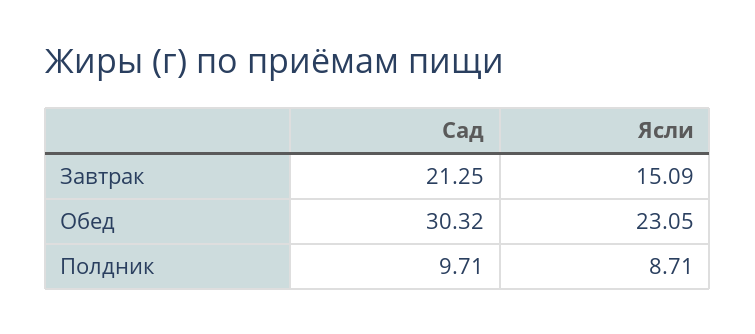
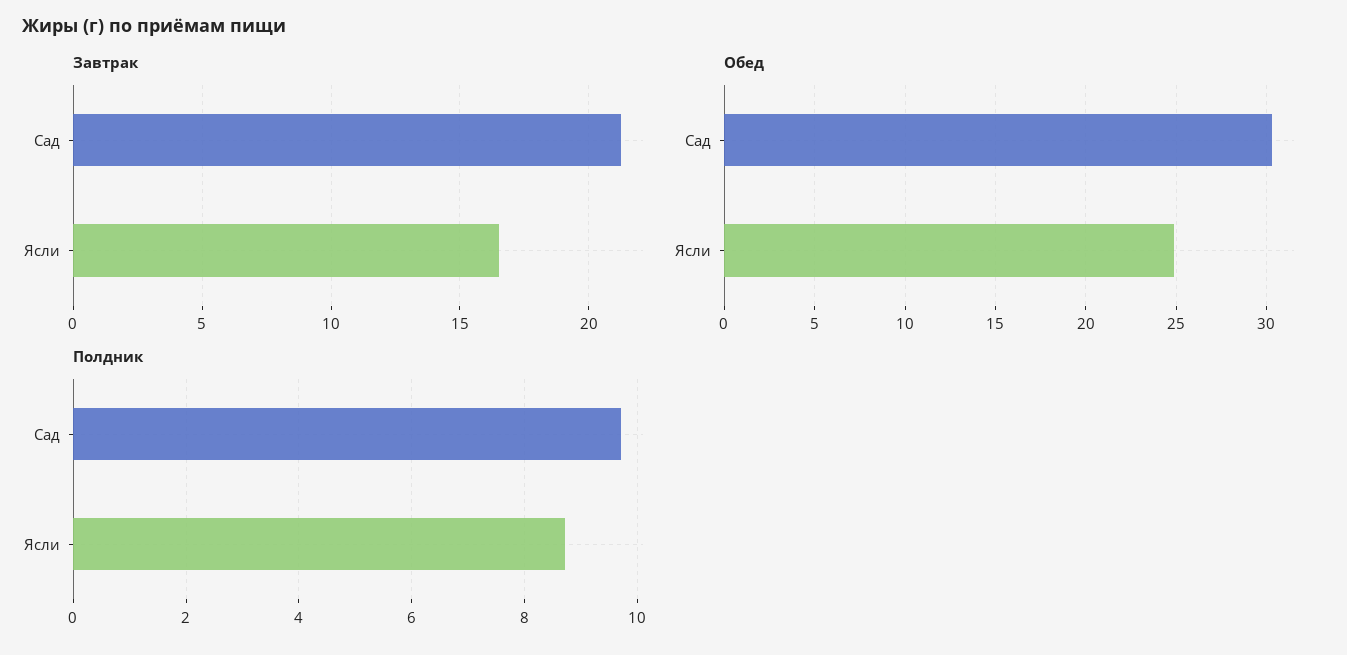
  {
    "Завтрак": {
      "Сад": 21.25,
-     "Ясли": 15.09
+     "Ясли": 16.5
    },
    "Обед": {
      "Сад": 30.32,
-     "Ясли": 23.05
+     "Ясли": 25
    },
    "Полдник": {
      "Сад": 9.71,
      "Ясли": 8.71
    }
  }

